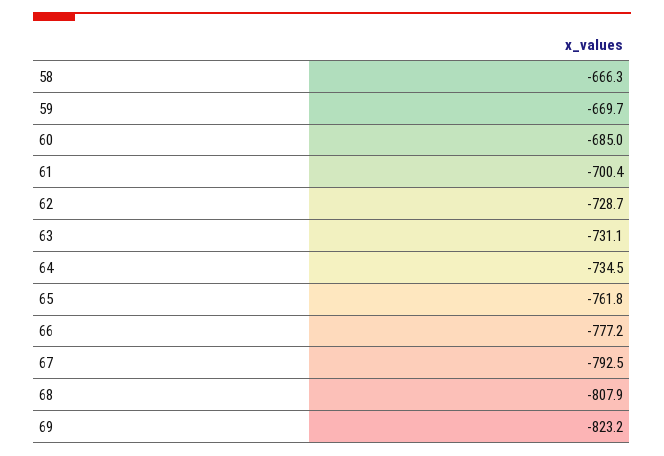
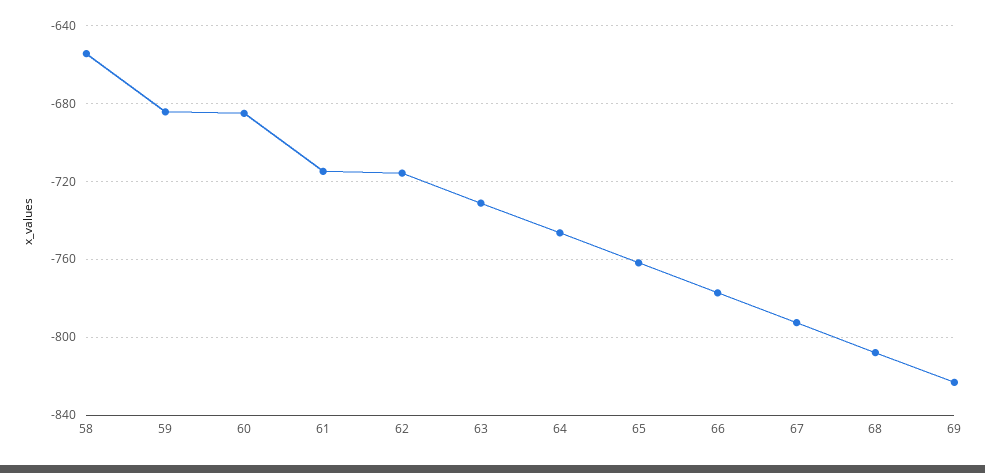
  {
-   "58": -666.3,
+   "58": -655,
-   "59": -669.7,
+   "59": -685,
    "60": -685,
-   "61": -700.4,
+   "61": -715,
-   "62": -728.7,
+   "62": -715,
    "63": -731.1,
-   "64": -734.5,
+   "64": -745,
    "65": -761.8,
    "66": -777.2,
    "67": -792.5,
    "68": -807.9,
    "69": -823.2
  }

